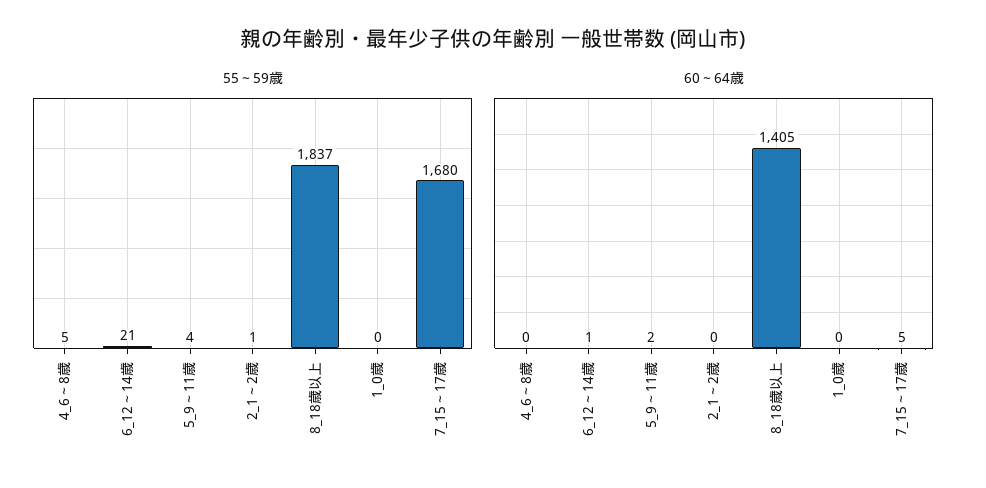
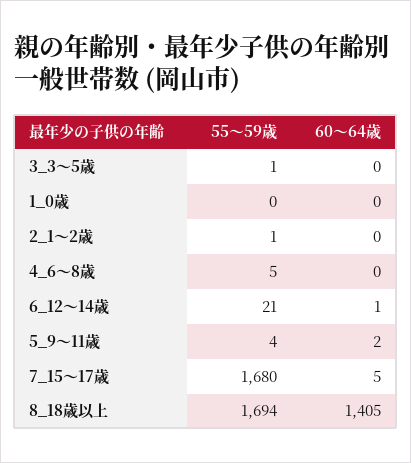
  {
    "55～59歳": {
      "4_6～8歳": 5,
      "6_12～14歳": 21,
      "5_9～11歳": 4,
      "2_1～2歳": 1,
-     "8_18歳以上": 1837,
+     "8_18歳以上": 1694,
      "1_0歳": 0,
-     "7_15～17歳": 1680
+     "7_15～17歳": 1680,
+     "3_3～5歳": 1
    },
    "60～64歳": {
      "4_6～8歳": 0,
      "6_12～14歳": 1,
      "5_9～11歳": 2,
      "2_1～2歳": 0,
      "8_18歳以上": 1405,
      "1_0歳": 0,
-     "7_15～17歳": 5
+     "7_15～17歳": 5,
+     "3_3～5歳": 0
    }
  }

